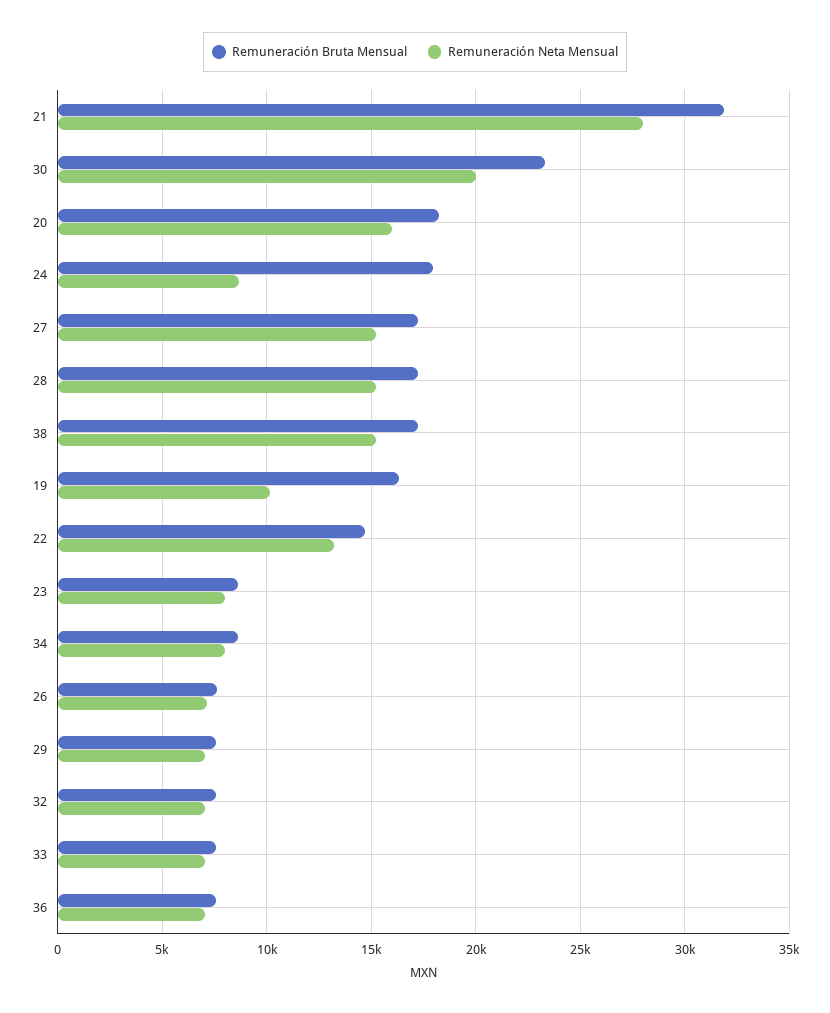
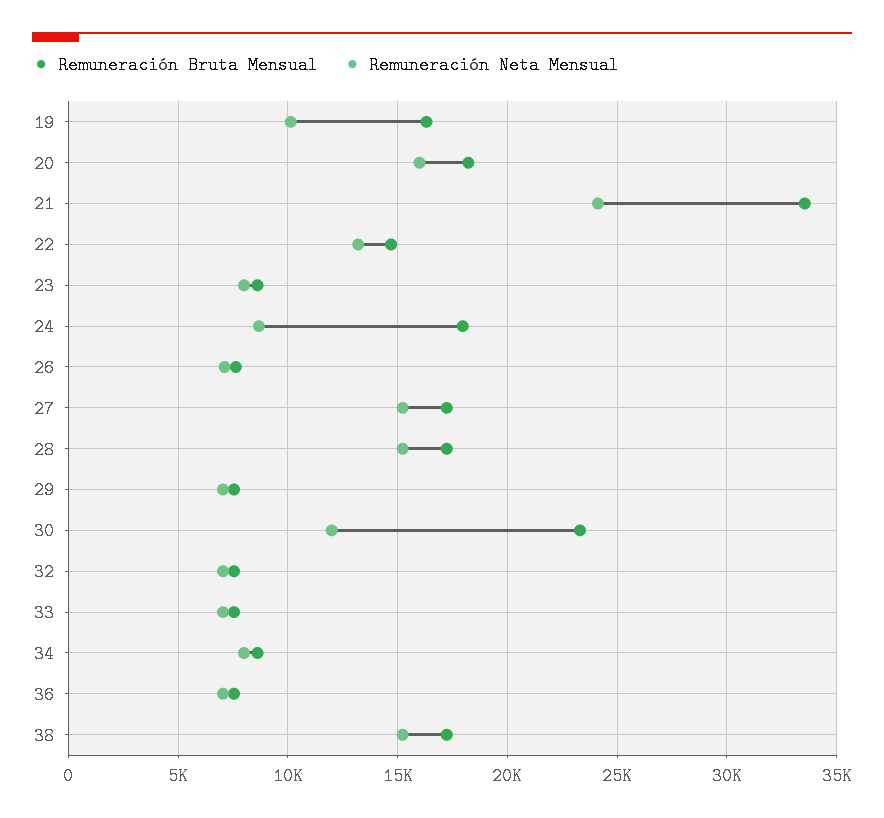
  {
    "Remuneración Bruta Mensual": {
-     "21": 32000,
+     "21": 33500,
      "30": 23500,
      "20": 18000,
      "24": 18000,
      "27": 17000,
      "28": 17000,
      "38": 17000,
      "19": 16500,
      "22": 14500,
      "23": 8500,
      "34": 8500,
      "26": 7500,
      "29": 7500,
      "32": 7500,
      "33": 7500,
      "36": 7500
    },
    "Remuneración Neta Mensual": {
-     "21": 28000,
+     "21": 24000,
-     "30": 20000,
+     "30": 12000,
      "20": 16000,
      "24": 8500,
      "27": 15000,
      "28": 15000,
      "38": 15000,
      "19": 10000,
      "22": 13000,
      "23": 8000,
      "34": 8000,
      "26": 7000,
      "29": 7000,
      "32": 7000,
      "33": 7000,
      "36": 7000
    }
  }

